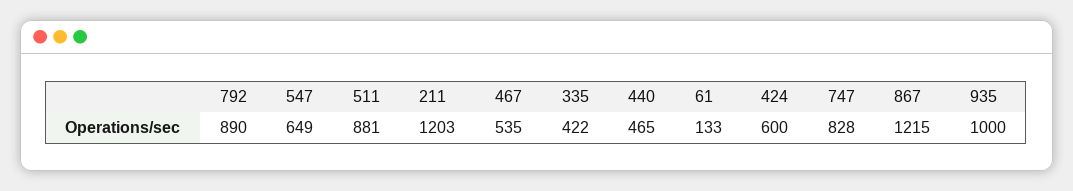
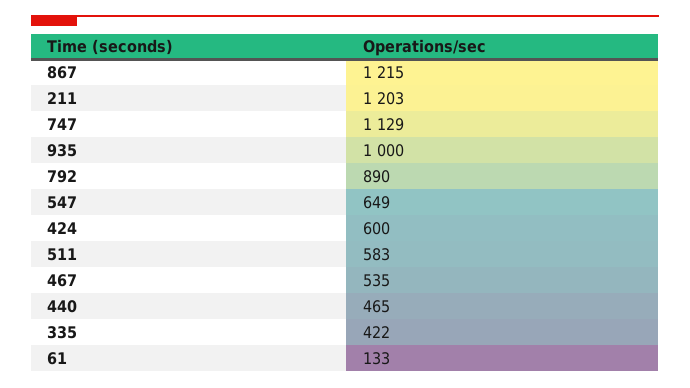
  {
    "792": 890,
    "547": 649,
-   "511": 881,
+   "511": 583,
    "211": 1203,
    "467": 535,
    "335": 422,
    "440": 465,
    "61": 133,
    "424": 600,
-   "747": 828,
+   "747": 1129,
    "867": 1215,
    "935": 1000
  }

